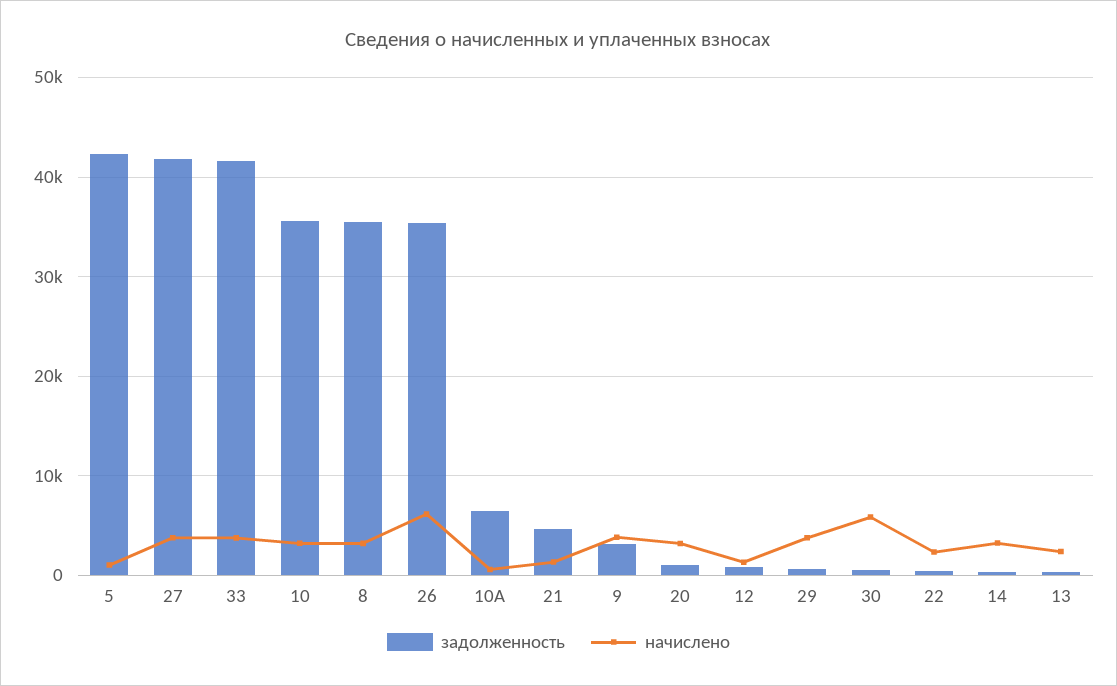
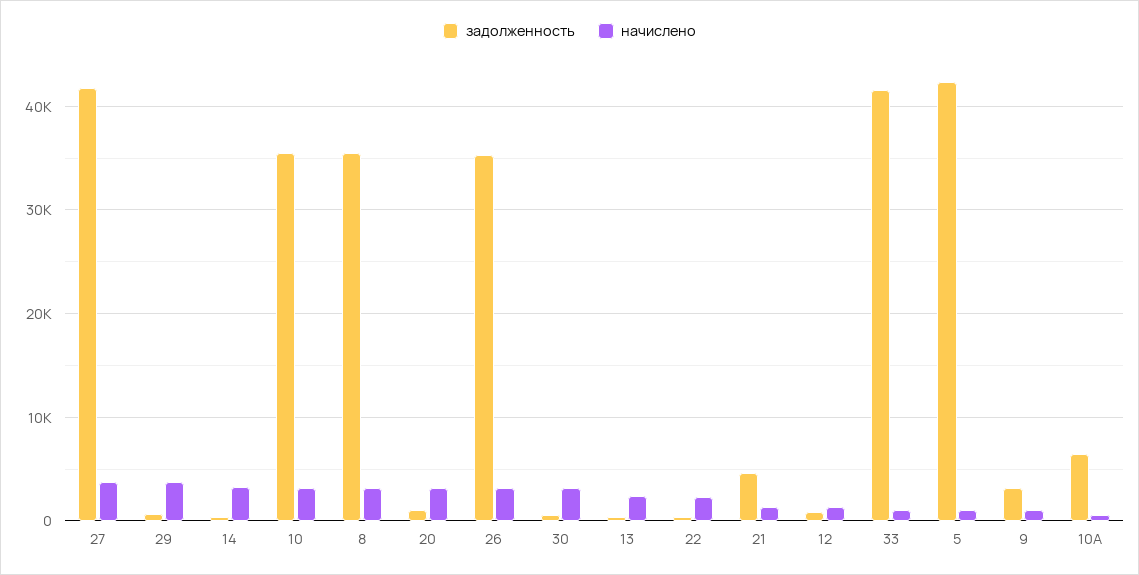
  {
    "задолженность": {
      "5": 42000,
      "27": 42000,
      "33": 42000,
      "10": 36000,
      "8": 35000,
      "26": 35000,
      "10А": 6000,
      "21": 5000,
      "9": 3000,
      "20": 1000,
      "12": 1000,
      "29": 1000,
      "30": 1000,
      "22": 0,
      "14": 0,
      "13": 0
    },
    "начислено": {
      "5": 1000,
      "27": 4000,
-     "33": 4000,
+     "33": 1000,
      "10": 3000,
      "8": 3000,
-     "26": 6000,
+     "26": 3000,
      "10А": 1000,
      "21": 1000,
-     "9": 4000,
+     "9": 1000,
      "20": 3000,
      "12": 1000,
      "29": 4000,
-     "30": 6000,
+     "30": 3000,
      "22": 2000,
      "14": 3000,
      "13": 2000
    }
  }

